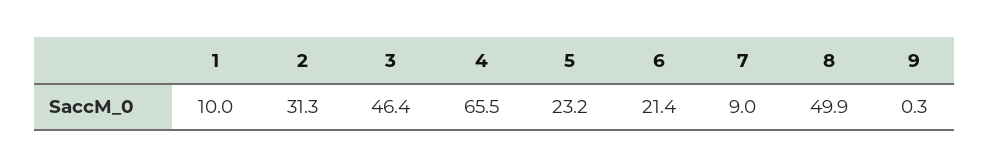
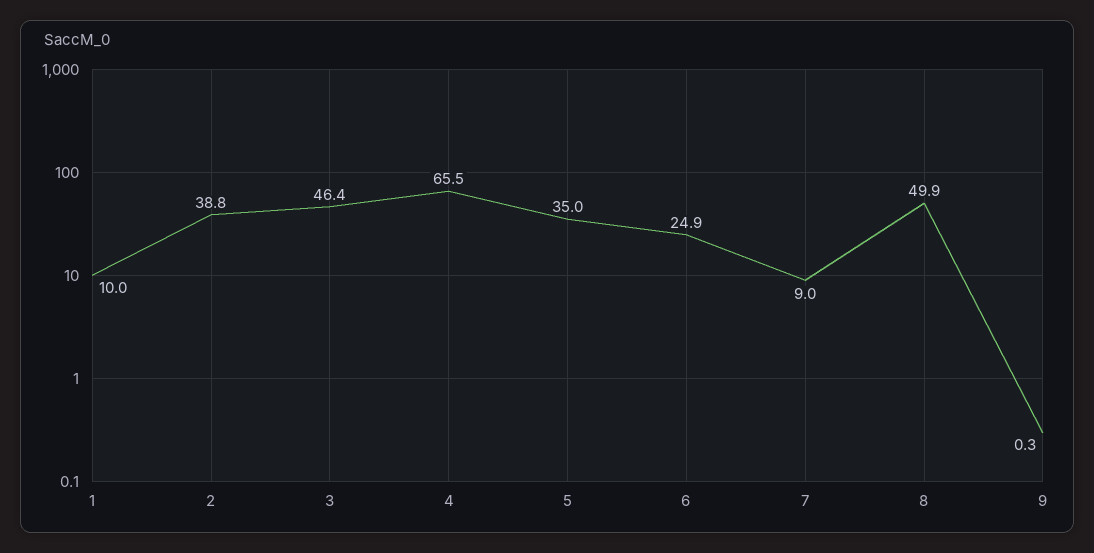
  {
    "1": 10,
-   "2": 31.3,
+   "2": 38.8,
    "3": 46.4,
    "4": 65.5,
-   "5": 23.2,
+   "5": 35,
-   "6": 21.4,
+   "6": 24.9,
    "7": 9,
    "8": 49.9,
    "9": 0.3
  }

